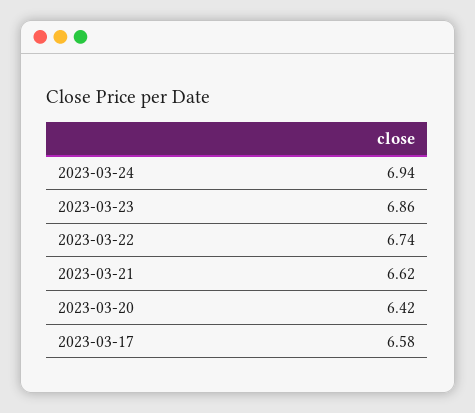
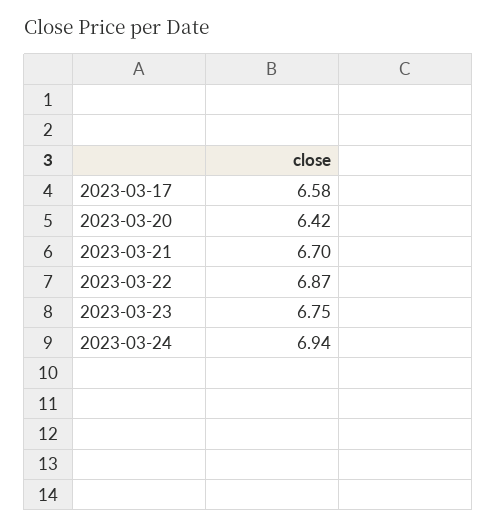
  {
    "2023-03-24": 6.94,
-   "2023-03-23": 6.86,
+   "2023-03-23": 6.75,
-   "2023-03-22": 6.74,
+   "2023-03-22": 6.87,
-   "2023-03-21": 6.62,
+   "2023-03-21": 6.7,
    "2023-03-20": 6.42,
    "2023-03-17": 6.58
  }

